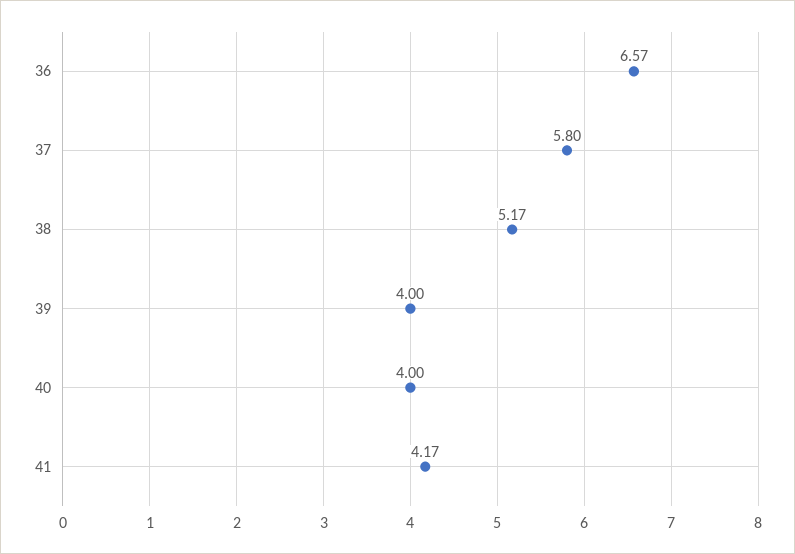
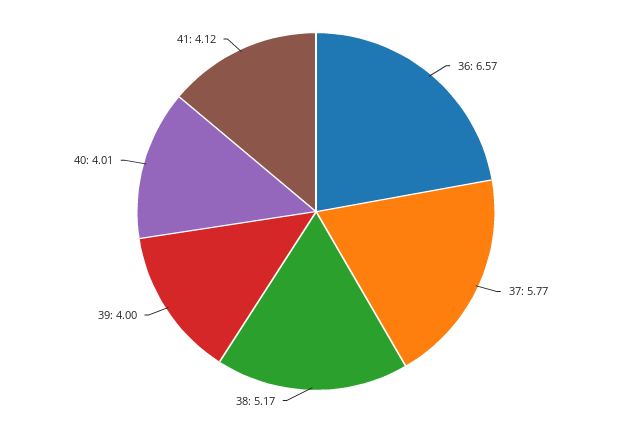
  {
    "36": 6.57,
-   "37": 5.8,
+   "37": 5.77,
    "38": 5.17,
    "39": 4,
-   "40": 4,
+   "40": 4.01,
-   "41": 4.17
+   "41": 4.12
  }

